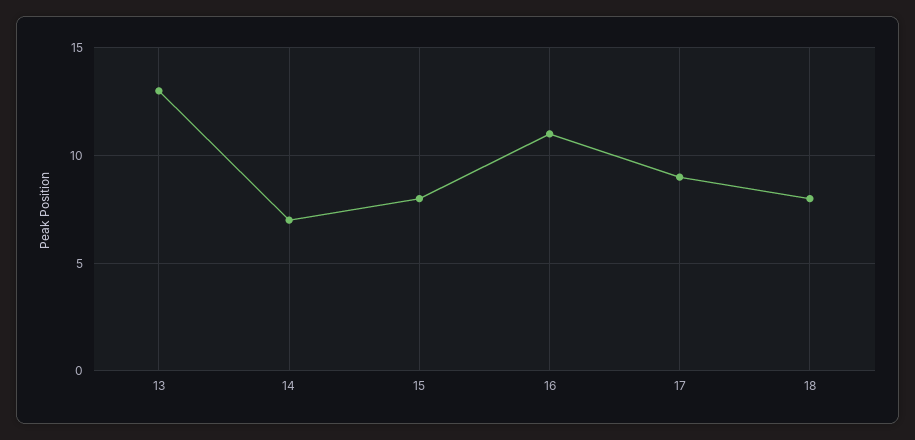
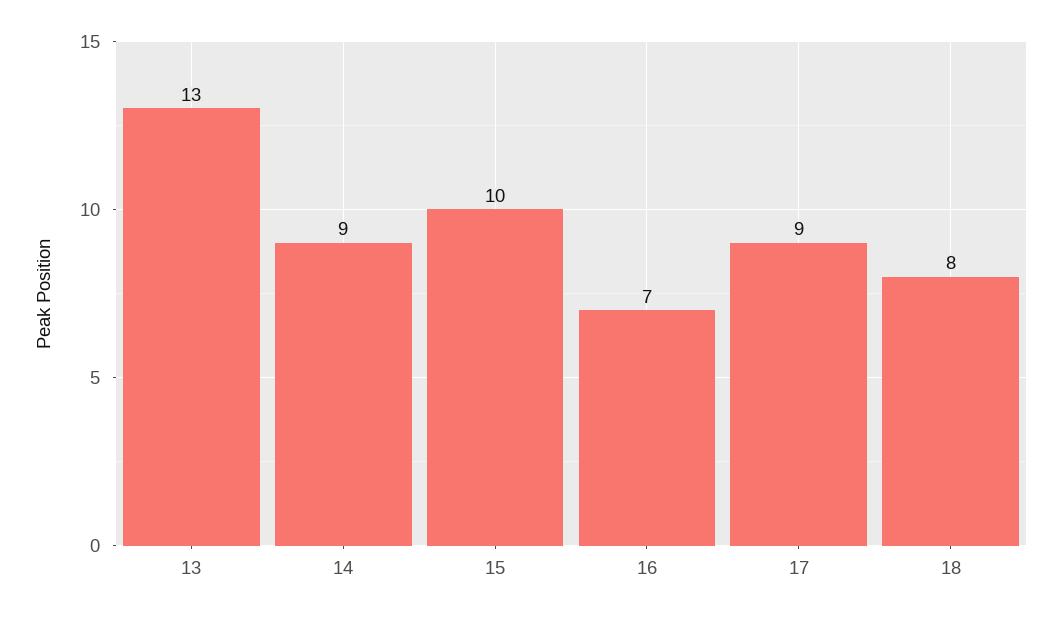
  {
    "13": 13,
-   "14": 7,
+   "14": 9,
-   "15": 8,
+   "15": 10,
-   "16": 11,
+   "16": 7,
    "17": 9,
    "18": 8
  }

